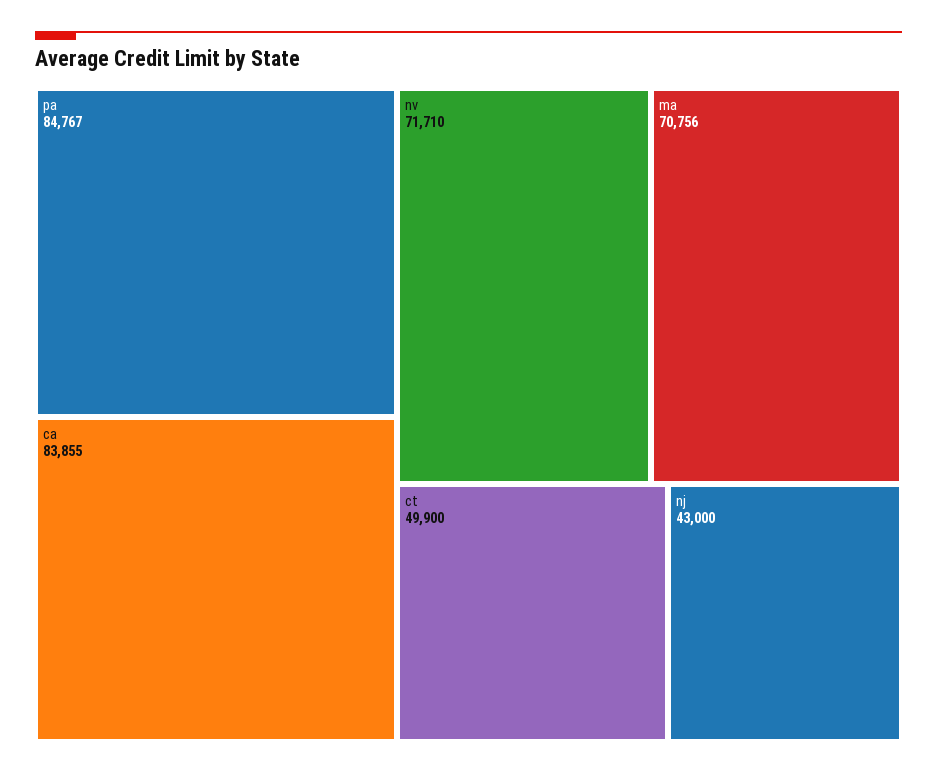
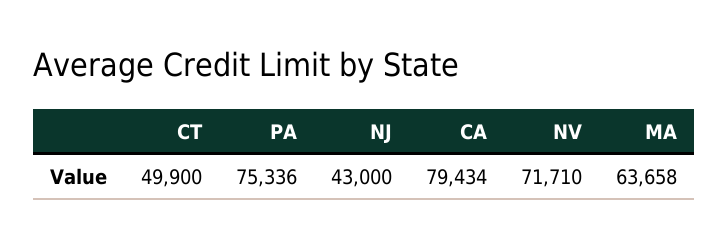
  {
-   "pa": 84767,
+   "pa": 75336,
-   "ca": 83855,
+   "ca": 79434,
    "nv": 71710,
-   "ma": 70756,
+   "ma": 63658,
    "ct": 49900,
    "nj": 43000
  }

